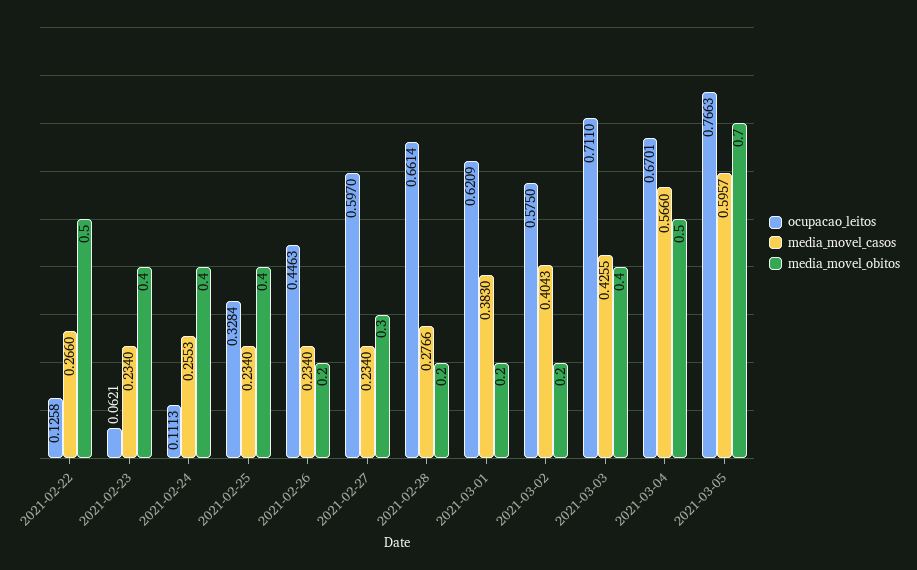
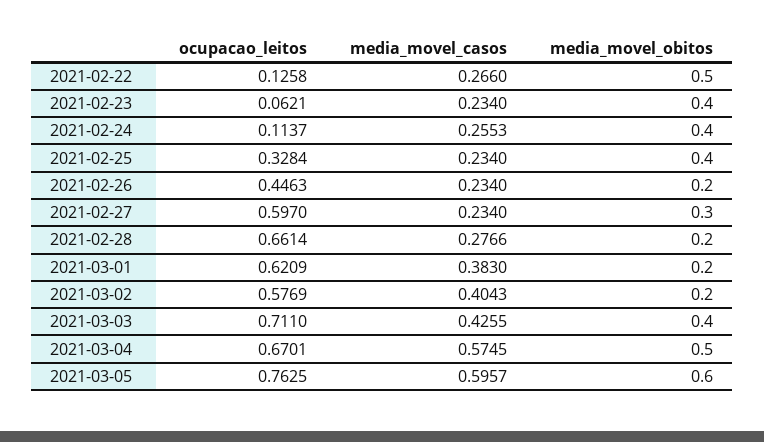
  {
    "ocupacao_leitos": {
      "2021-02-22": 0.1258,
      "2021-02-23": 0.0621,
-     "2021-02-24": 0.1113,
+     "2021-02-24": 0.1137,
      "2021-02-25": 0.3284,
      "2021-02-26": 0.4463,
      "2021-02-27": 0.597,
      "2021-02-28": 0.6614,
      "2021-03-01": 0.6209,
-     "2021-03-02": 0.575,
+     "2021-03-02": 0.5769,
      "2021-03-03": 0.711,
      "2021-03-04": 0.6701,
-     "2021-03-05": 0.7663
+     "2021-03-05": 0.7625
    },
    "media_movel_casos": {
      "2021-02-22": 0.266,
      "2021-02-23": 0.234,
      "2021-02-24": 0.2553,
      "2021-02-25": 0.234,
      "2021-02-26": 0.234,
      "2021-02-27": 0.234,
      "2021-02-28": 0.2766,
      "2021-03-01": 0.383,
      "2021-03-02": 0.4043,
      "2021-03-03": 0.4255,
-     "2021-03-04": 0.566,
+     "2021-03-04": 0.5745,
      "2021-03-05": 0.5957
    },
    "media_movel_obitos": {
      "2021-02-22": 0.5,
      "2021-02-23": 0.4,
      "2021-02-24": 0.4,
      "2021-02-25": 0.4,
      "2021-02-26": 0.2,
      "2021-02-27": 0.3,
      "2021-02-28": 0.2,
      "2021-03-01": 0.2,
      "2021-03-02": 0.2,
      "2021-03-03": 0.4,
      "2021-03-04": 0.5,
-     "2021-03-05": 0.7
+     "2021-03-05": 0.6
    }
  }

